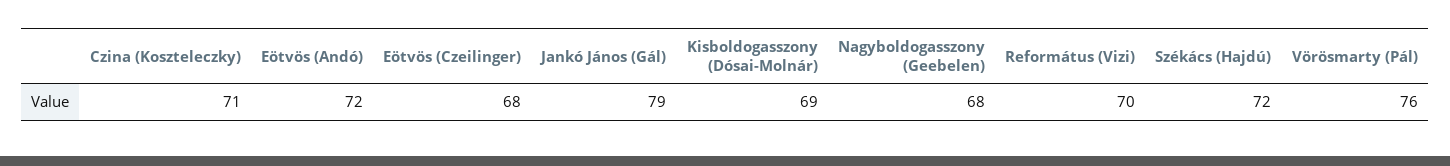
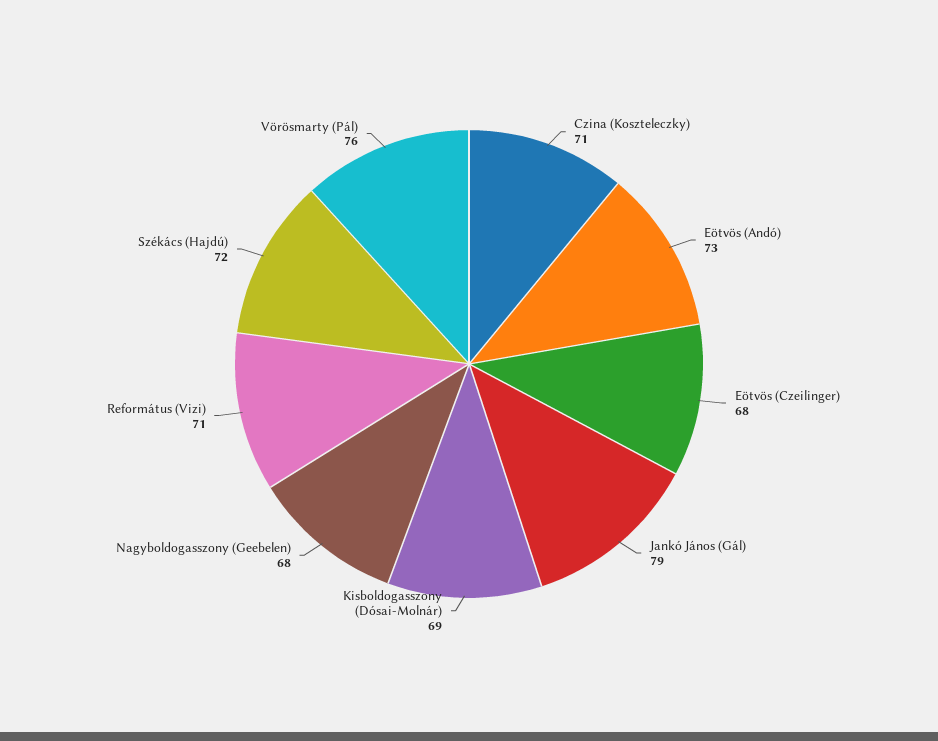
  {
    "Czina (Koszteleczky)": 71,
-   "Eötvös (Andó)": 72,
+   "Eötvös (Andó)": 73,
    "Eötvös (Czeilinger)": 68,
    "Jankó János (Gál)": 79,
    "Kisboldogasszony (Dósai-Molnár)": 69,
    "Nagyboldogasszony (Geebelen)": 68,
-   "Református (Vizi)": 70,
+   "Református (Vizi)": 71,
    "Székács (Hajdú)": 72,
    "Vörösmarty (Pál)": 76
  }

